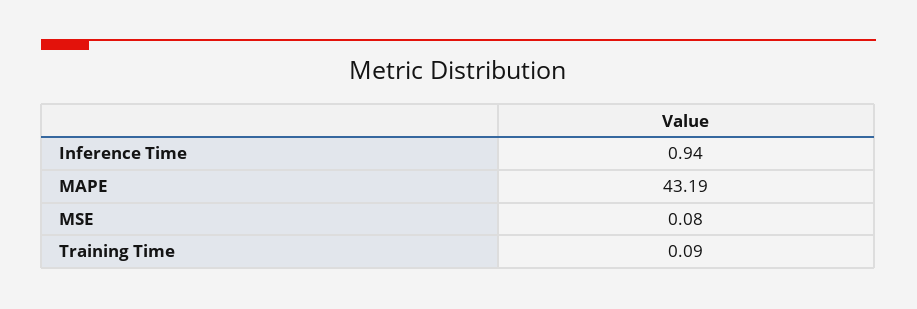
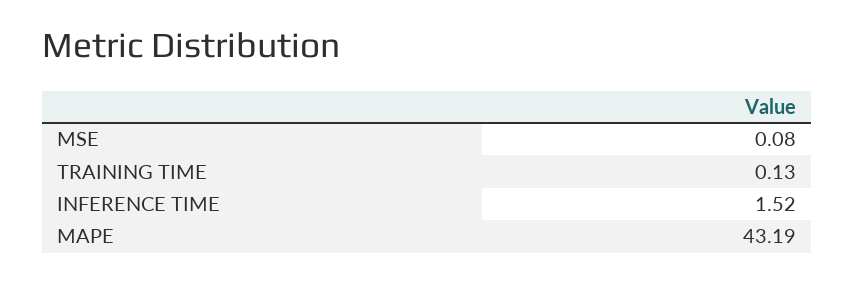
  {
-   "Inference Time": 0.94,
+   "Inference Time": 1.52,
    "MAPE": 43.19,
    "MSE": 0.08,
-   "Training Time": 0.09
+   "Training Time": 0.13
  }

